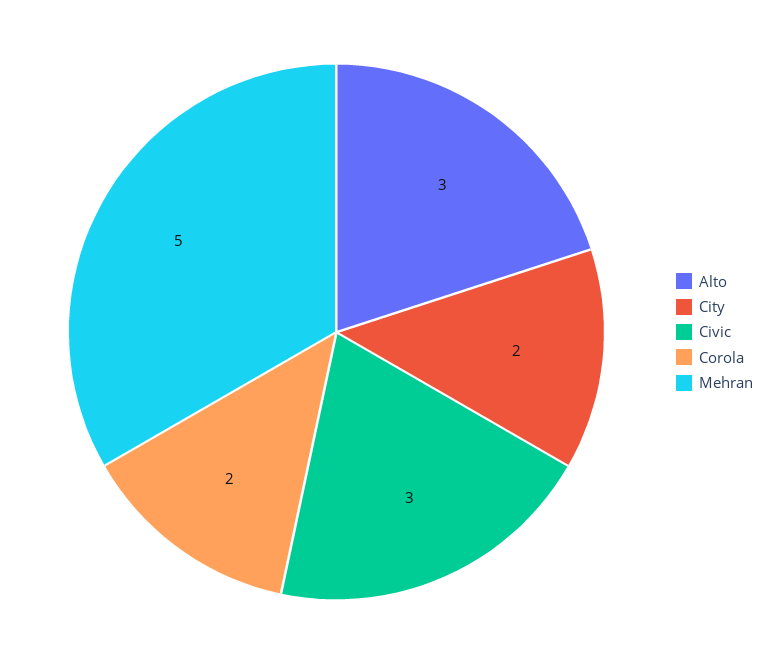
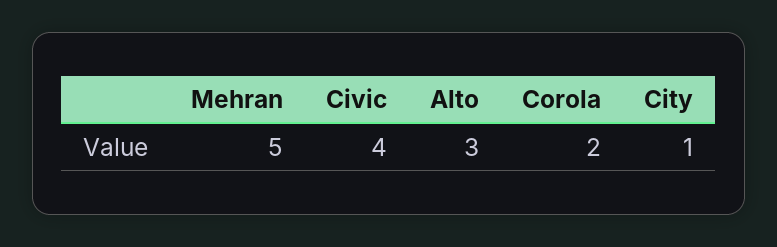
  {
    "Alto": 3,
-   "City": 2,
+   "City": 1,
-   "Civic": 3,
+   "Civic": 4,
    "Corola": 2,
    "Mehran": 5
  }

